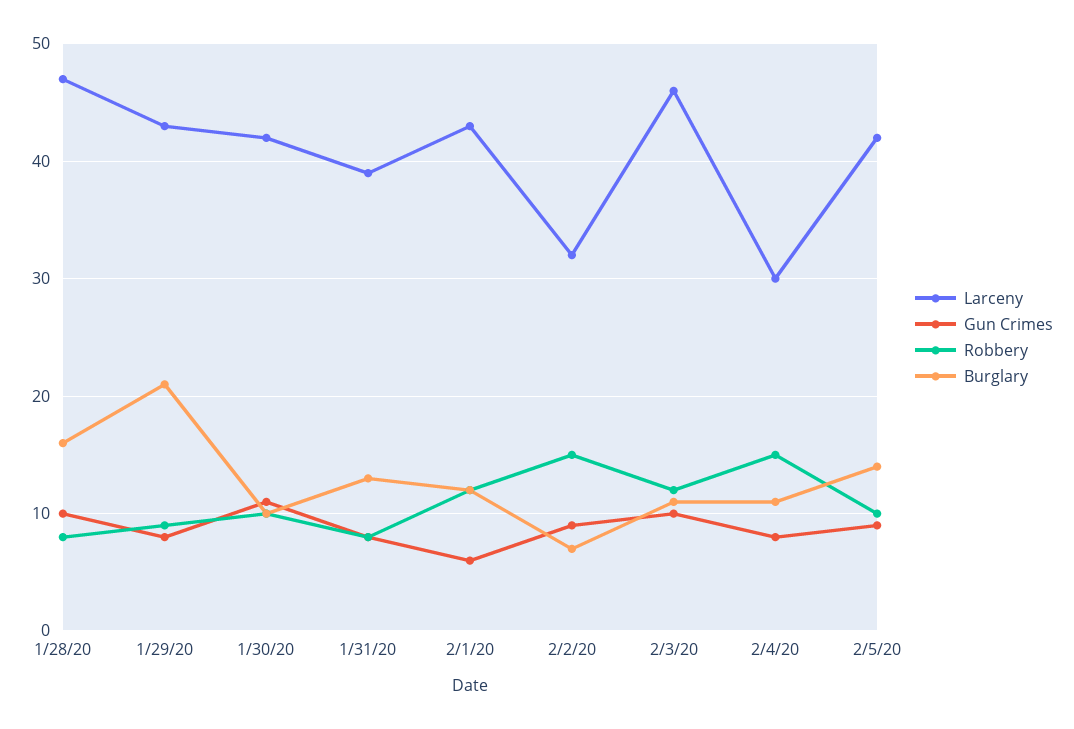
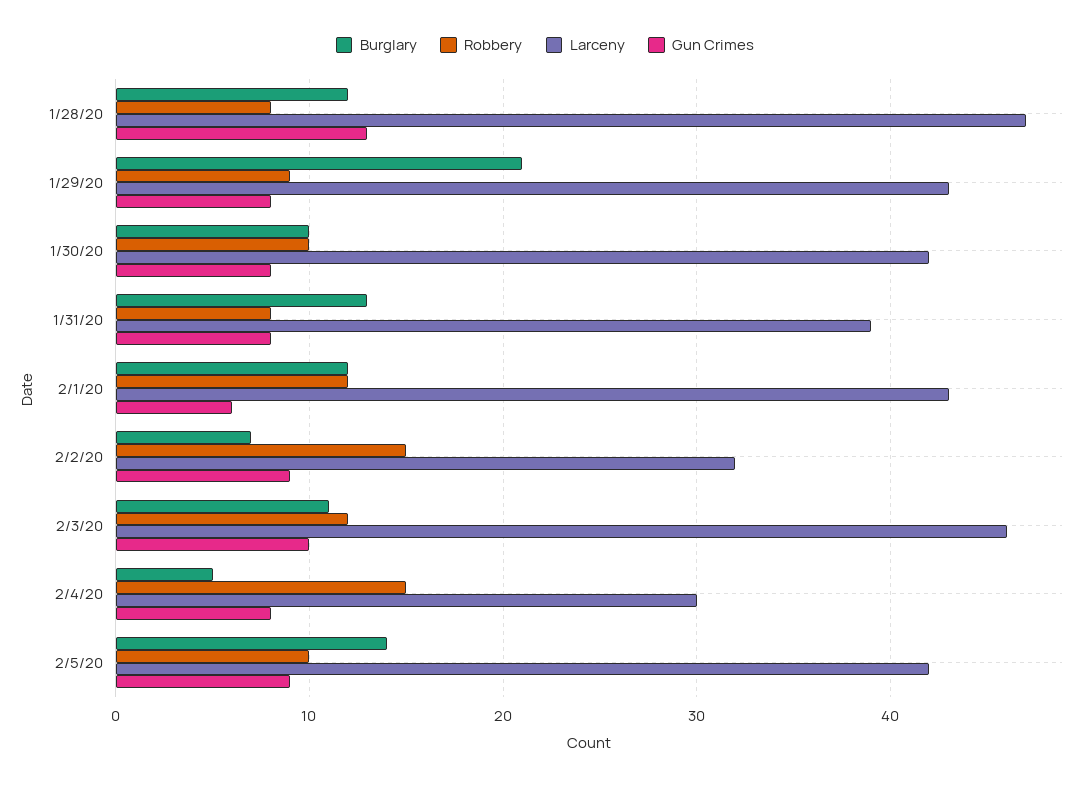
  {
    "Larceny": {
      "1/28/20": 47,
      "1/29/20": 43,
      "1/30/20": 42,
      "1/31/20": 39,
      "2/1/20": 43,
      "2/2/20": 32,
      "2/3/20": 46,
      "2/4/20": 30,
      "2/5/20": 42
    },
    "Gun Crimes": {
-     "1/28/20": 10,
+     "1/28/20": 13,
      "1/29/20": 8,
-     "1/30/20": 11,
+     "1/30/20": 8,
      "1/31/20": 8,
      "2/1/20": 6,
      "2/2/20": 9,
      "2/3/20": 10,
      "2/4/20": 8,
      "2/5/20": 9
    },
    "Robbery": {
      "1/28/20": 8,
      "1/29/20": 9,
      "1/30/20": 10,
      "1/31/20": 8,
      "2/1/20": 12,
      "2/2/20": 15,
      "2/3/20": 12,
      "2/4/20": 15,
      "2/5/20": 10
    },
    "Burglary": {
-     "1/28/20": 16,
+     "1/28/20": 12,
      "1/29/20": 21,
      "1/30/20": 10,
      "1/31/20": 13,
      "2/1/20": 12,
      "2/2/20": 7,
      "2/3/20": 11,
-     "2/4/20": 11,
+     "2/4/20": 5,
      "2/5/20": 14
    }
  }

